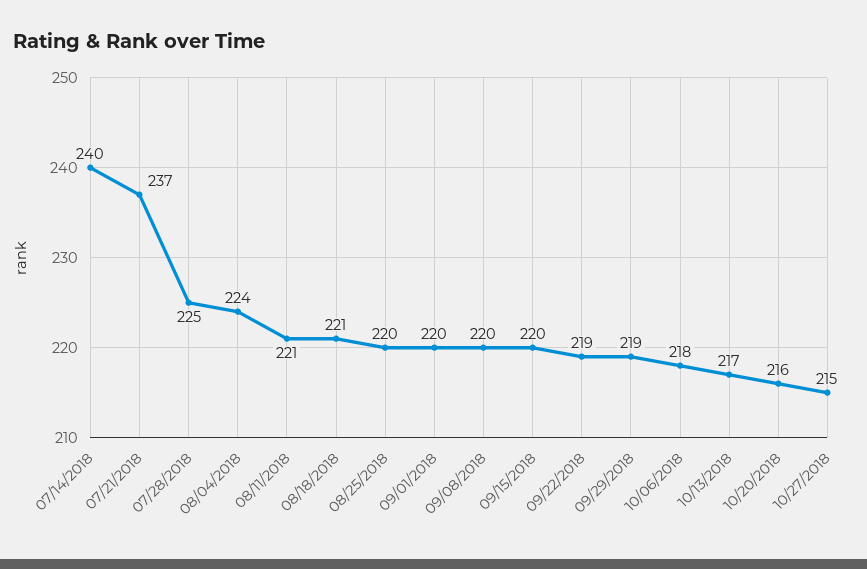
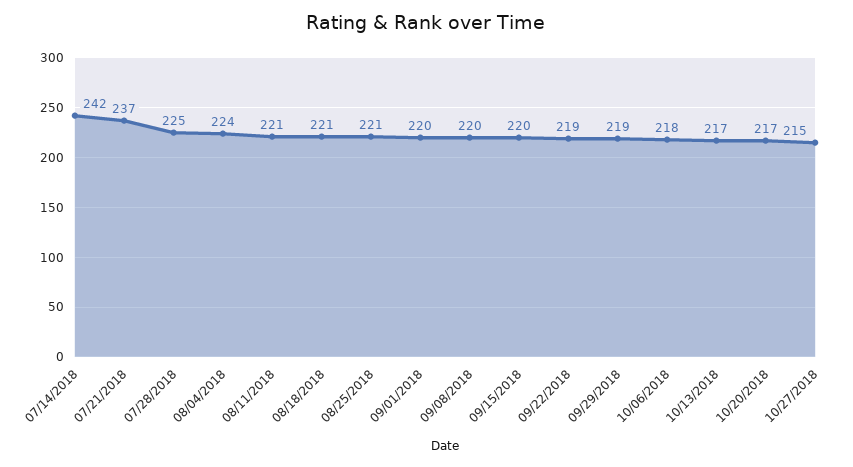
  {
-   "07/14/2018": 240,
+   "07/14/2018": 242,
    "07/21/2018": 237,
    "07/28/2018": 225,
    "08/04/2018": 224,
    "08/11/2018": 221,
    "08/18/2018": 221,
-   "08/25/2018": 220,
+   "08/25/2018": 221,
    "09/01/2018": 220,
    "09/08/2018": 220,
    "09/15/2018": 220,
    "09/22/2018": 219,
    "09/29/2018": 219,
    "10/06/2018": 218,
    "10/13/2018": 217,
-   "10/20/2018": 216,
+   "10/20/2018": 217,
    "10/27/2018": 215
  }

